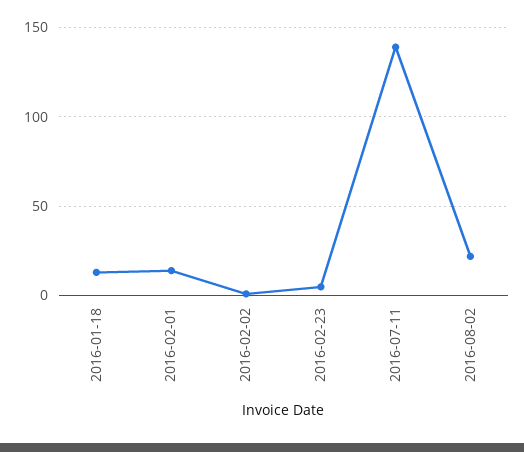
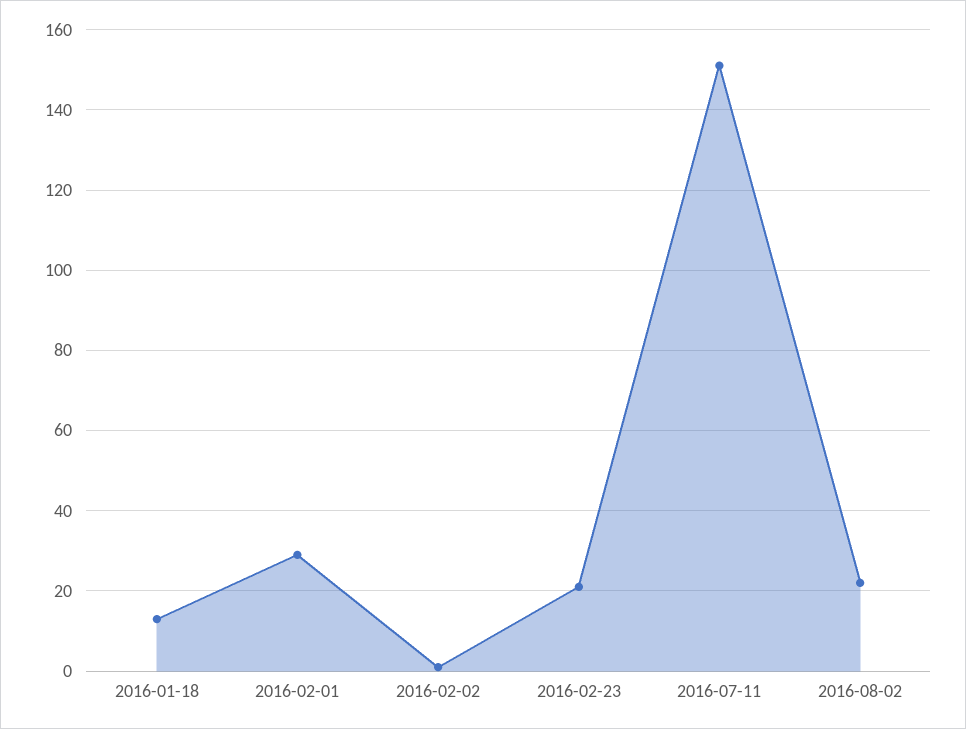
  {
    "2016-01-18": 15,
-   "2016-02-01": 15,
+   "2016-02-01": 30,
    "2016-02-02": 0,
-   "2016-02-23": 5,
+   "2016-02-23": 20,
-   "2016-07-11": 140,
+   "2016-07-11": 150,
    "2016-08-02": 20
  }

